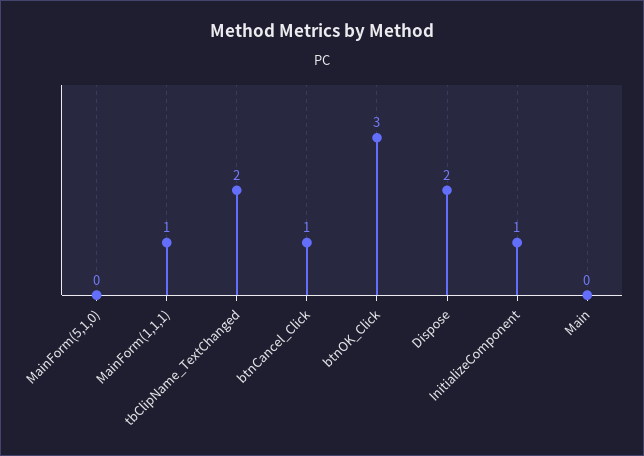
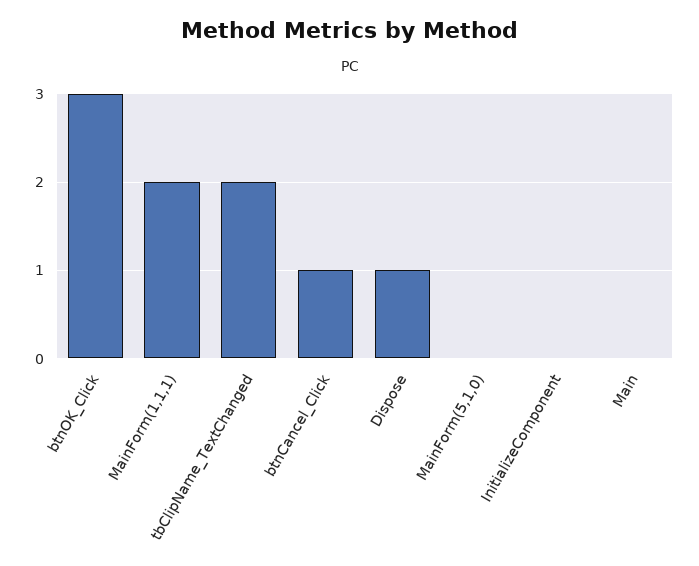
  {
    "MainForm(5,1,0)": 0,
-   "MainForm(1,1,1)": 1,
+   "MainForm(1,1,1)": 2,
    "tbClipName_TextChanged": 2,
    "btnCancel_Click": 1,
    "btnOK_Click": 3,
-   "Dispose": 2,
+   "Dispose": 1,
-   "InitializeComponent": 1,
+   "InitializeComponent": 0,
    "Main": 0
  }

